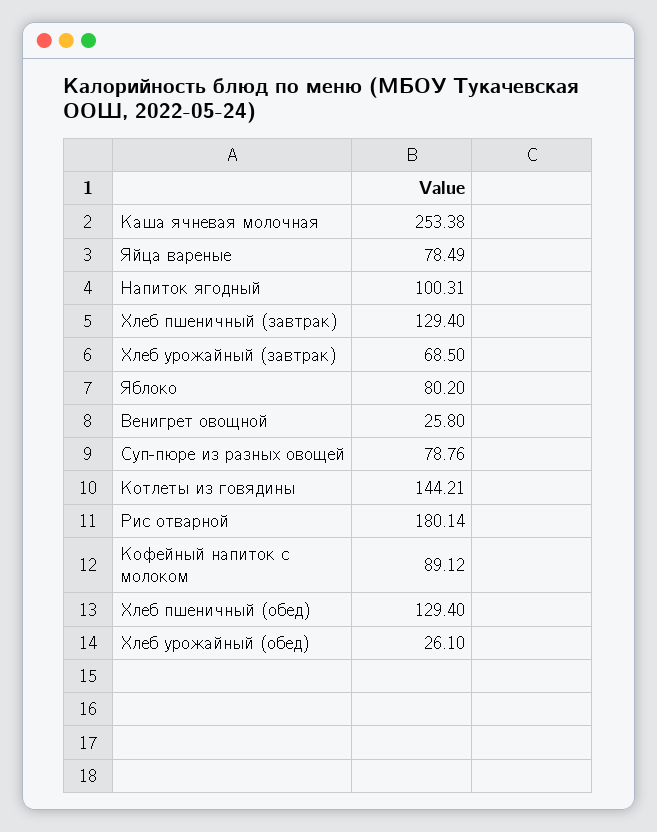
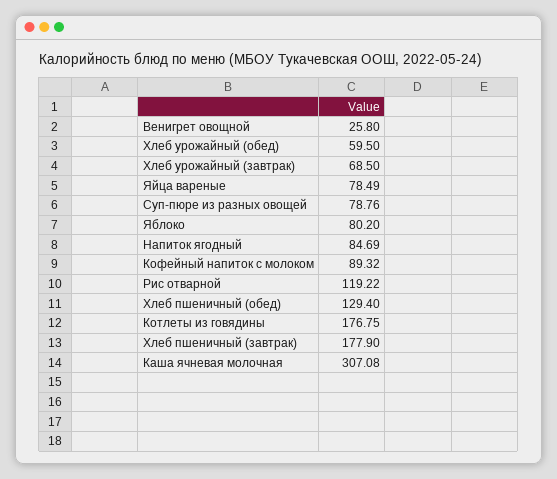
  {
-   "Каша ячневая молочная": 253.38,
+   "Каша ячневая молочная": 307.08,
    "Яйца вареные": 78.49,
-   "Напиток ягодный": 100.31,
+   "Напиток ягодный": 84.69,
-   "Хлеб пшеничный (завтрак)": 129.4,
+   "Хлеб пшеничный (завтрак)": 177.9,
    "Хлеб урожайный (завтрак)": 68.5,
    "Яблоко": 80.2,
    "Венигрет овощной": 25.8,
    "Суп-пюре из разных овощей": 78.76,
-   "Котлеты из говядины": 144.21,
+   "Котлеты из говядины": 176.75,
-   "Рис отварной": 180.14,
+   "Рис отварной": 119.22,
-   "Кофейный напиток с молоком": 89.12,
+   "Кофейный напиток с молоком": 89.32,
    "Хлеб пшеничный (обед)": 129.4,
-   "Хлеб урожайный (обед)": 26.1
+   "Хлеб урожайный (обед)": 59.5
  }

